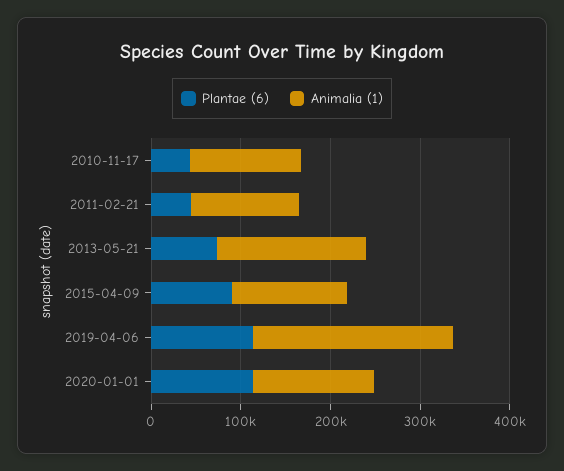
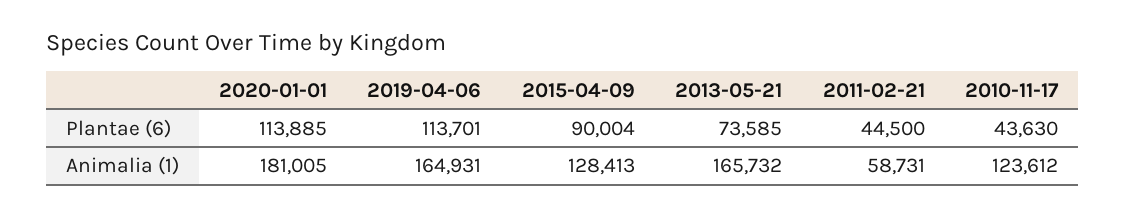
  {
    "Plantae (6)": {
      "2010-11-17": 43630,
      "2011-02-21": 44500,
      "2013-05-21": 73585,
      "2015-04-09": 90004,
      "2019-04-06": 113701,
      "2020-01-01": 113885
    },
    "Animalia (1)": {
      "2010-11-17": 123612,
-     "2011-02-21": 120000,
+     "2011-02-21": 58731,
      "2013-05-21": 165732,
      "2015-04-09": 128413,
-     "2019-04-06": 220000,
+     "2019-04-06": 164931,
-     "2020-01-01": 140000
+     "2020-01-01": 181005
    }
  }

